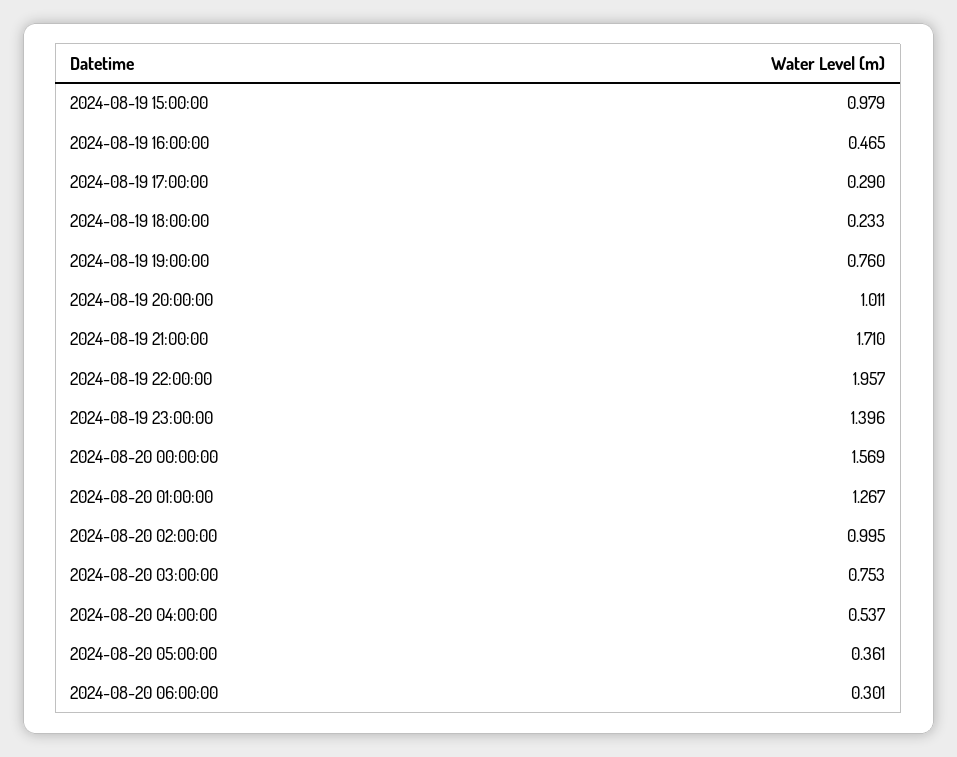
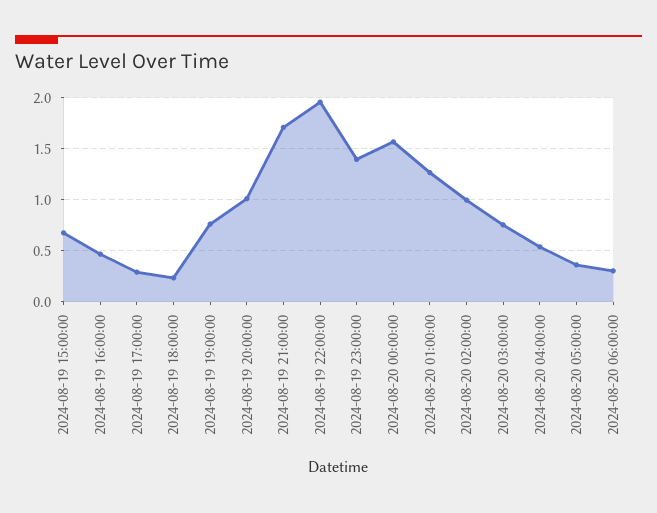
  {
-   "2024-08-19 15:00:00": 0.979,
+   "2024-08-19 15:00:00": 0.7,
    "2024-08-19 16:00:00": 0.465,
    "2024-08-19 17:00:00": 0.29,
    "2024-08-19 18:00:00": 0.233,
    "2024-08-19 19:00:00": 0.76,
    "2024-08-19 20:00:00": 1.011,
    "2024-08-19 21:00:00": 1.71,
    "2024-08-19 22:00:00": 1.957,
    "2024-08-19 23:00:00": 1.396,
    "2024-08-20 00:00:00": 1.569,
    "2024-08-20 01:00:00": 1.267,
    "2024-08-20 02:00:00": 0.995,
    "2024-08-20 03:00:00": 0.753,
    "2024-08-20 04:00:00": 0.537,
    "2024-08-20 05:00:00": 0.361,
    "2024-08-20 06:00:00": 0.301
  }

